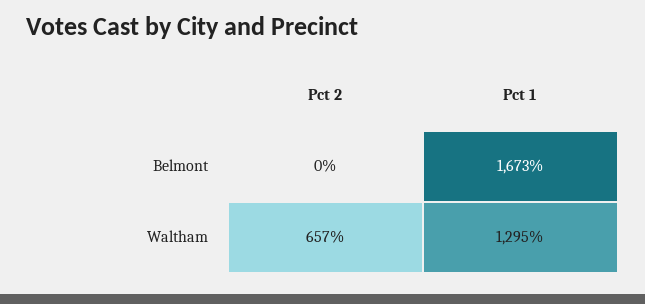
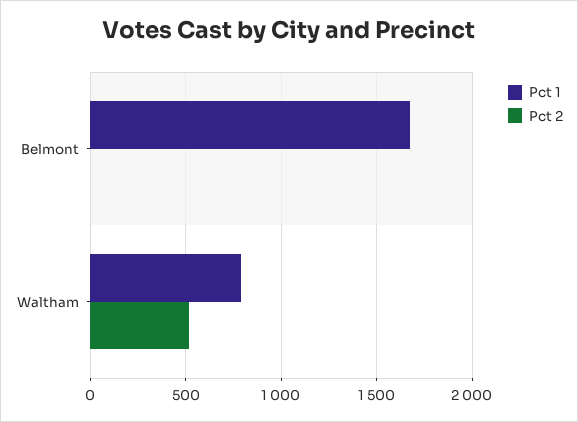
  {
    "Pct 2": {
      "Belmont": 0,
-     "Waltham": 657
+     "Waltham": 500
    },
    "Pct 1": {
      "Belmont": 1673,
-     "Waltham": 1295
+     "Waltham": 800
    }
  }

